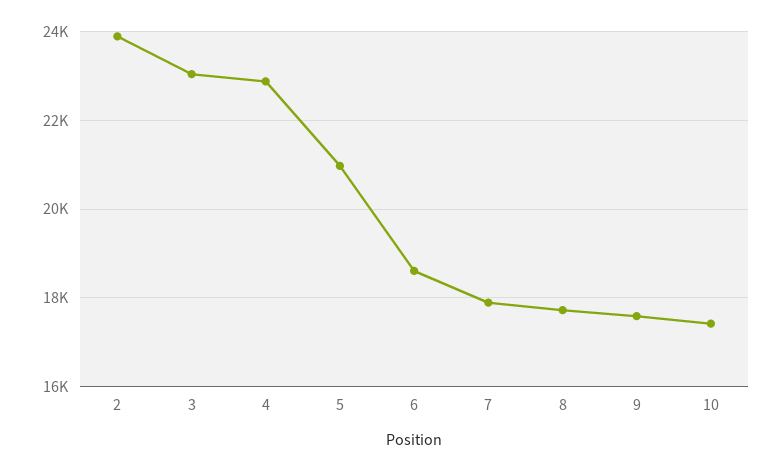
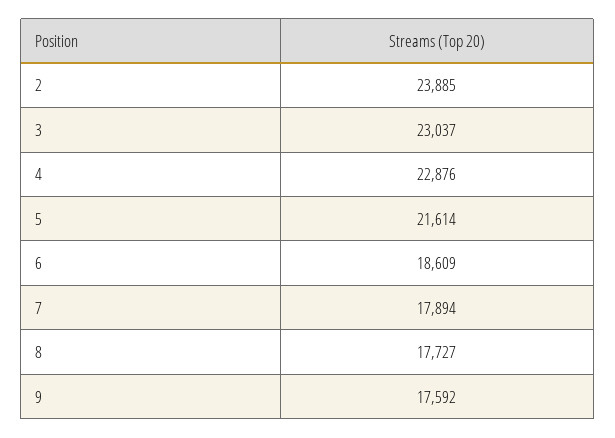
  {
    "2": 23885,
    "3": 23037,
    "4": 22876,
-   "5": 21000,
+   "5": 21614,
    "6": 18609,
    "7": 17894,
    "8": 17727,
-   "9": 17592,
+   "9": 17592
-   "10": 17400
  }

